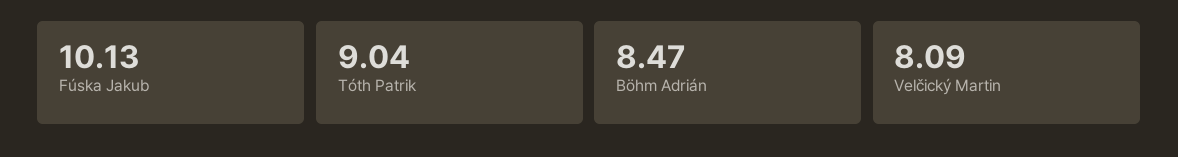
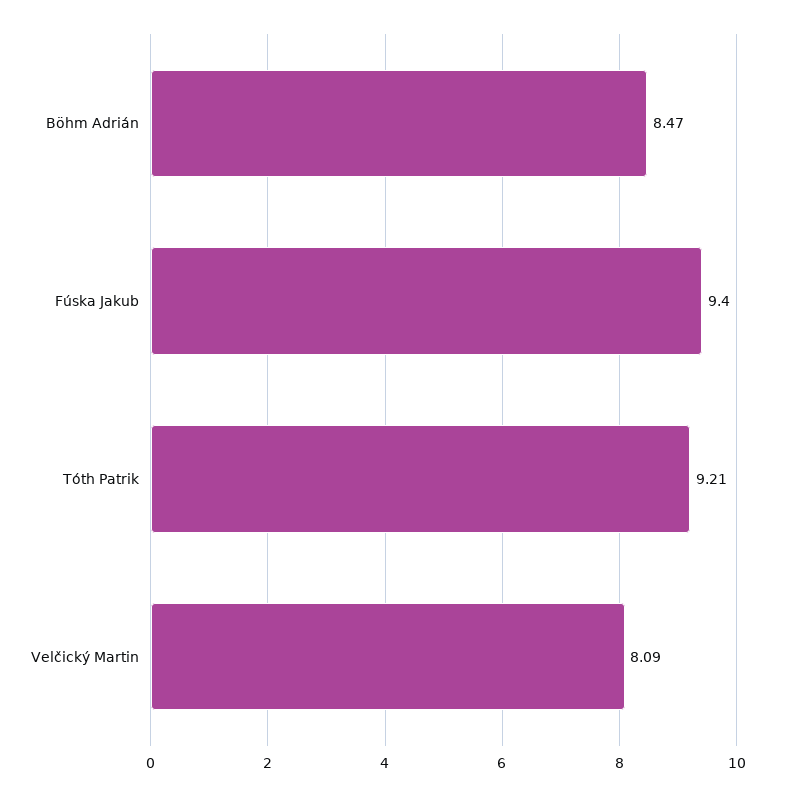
  {
-   "Fúska Jakub": 10.13,
+   "Fúska Jakub": 9.4,
-   "Tóth Patrik": 9.04,
+   "Tóth Patrik": 9.21,
    "Böhm Adrián": 8.47,
    "Velčický Martin": 8.09
  }

